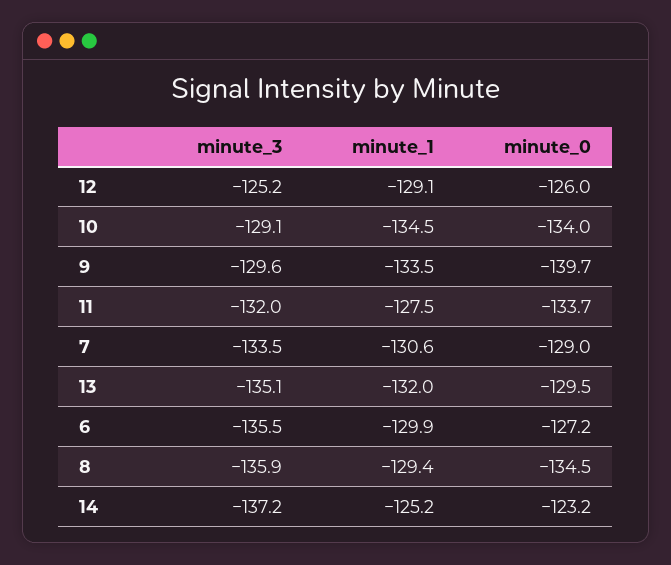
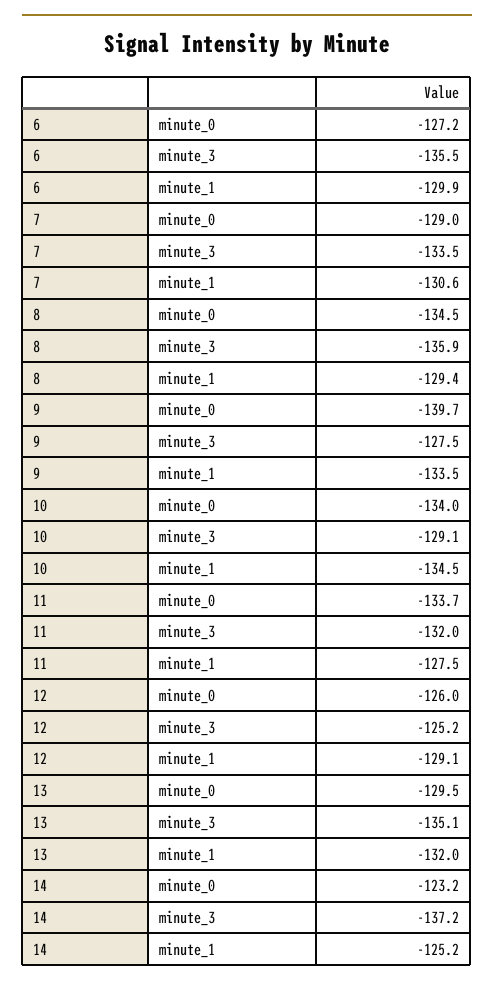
  {
    "minute_3": {
      "12": -125.2,
      "10": -129.1,
-     "9": -129.6,
+     "9": -127.5,
      "11": -132,
      "7": -133.5,
      "13": -135.1,
      "6": -135.5,
      "8": -135.9,
      "14": -137.2
    },
    "minute_1": {
      "12": -129.1,
      "10": -134.5,
      "9": -133.5,
      "11": -127.5,
      "7": -130.6,
      "13": -132,
      "6": -129.9,
      "8": -129.4,
      "14": -125.2
    },
    "minute_0": {
      "12": -126,
      "10": -134,
      "9": -139.7,
      "11": -133.7,
      "7": -129,
      "13": -129.5,
      "6": -127.2,
      "8": -134.5,
      "14": -123.2
    }
  }

